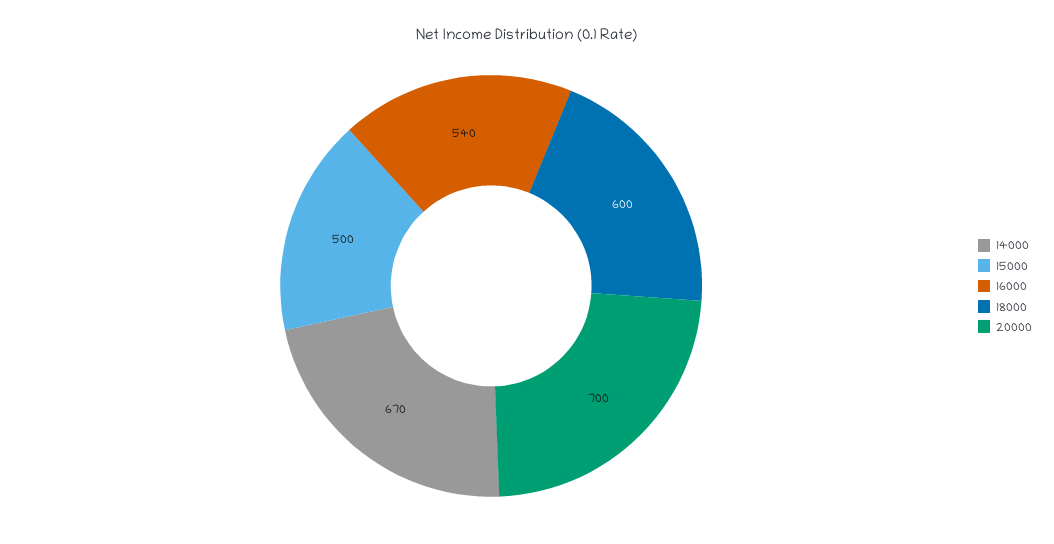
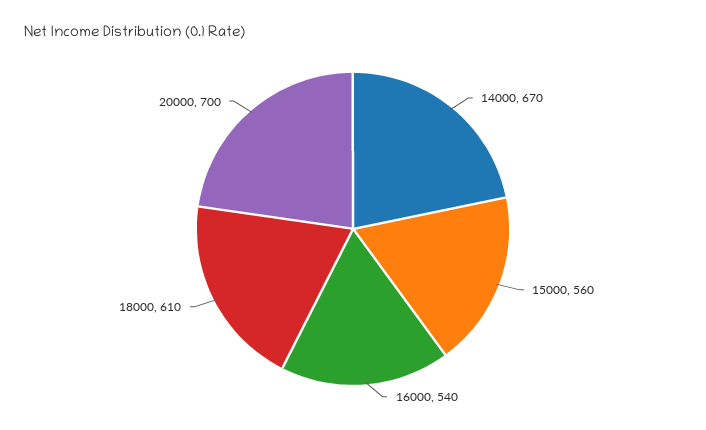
  {
    "14000": 670,
-   "15000": 500,
+   "15000": 560,
    "16000": 540,
-   "18000": 600,
+   "18000": 610,
    "20000": 700
  }

